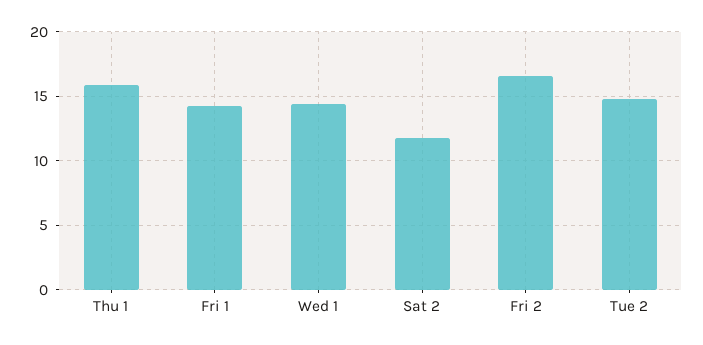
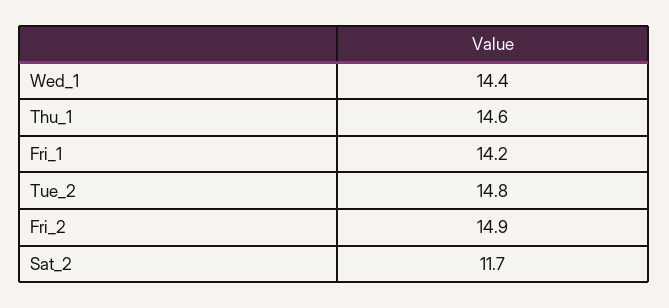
  {
-   "Thu 1": 16,
+   "Thu 1": 14.6,
    "Fri 1": 14.2,
    "Wed 1": 14.4,
    "Sat 2": 11.7,
-   "Fri 2": 16.5,
+   "Fri 2": 14.9,
    "Tue 2": 14.8
  }

